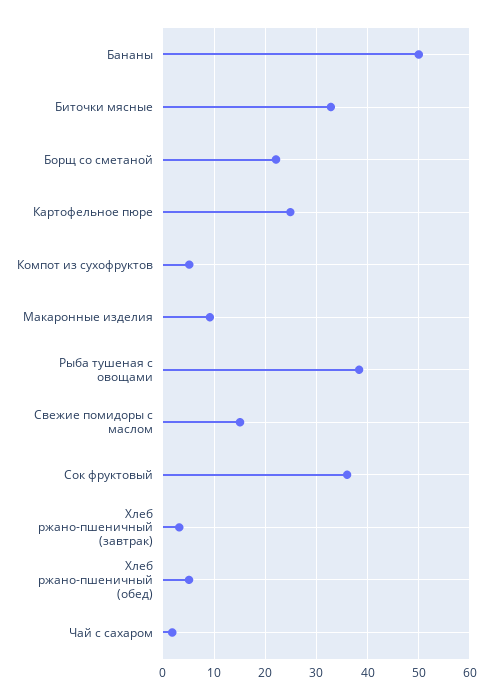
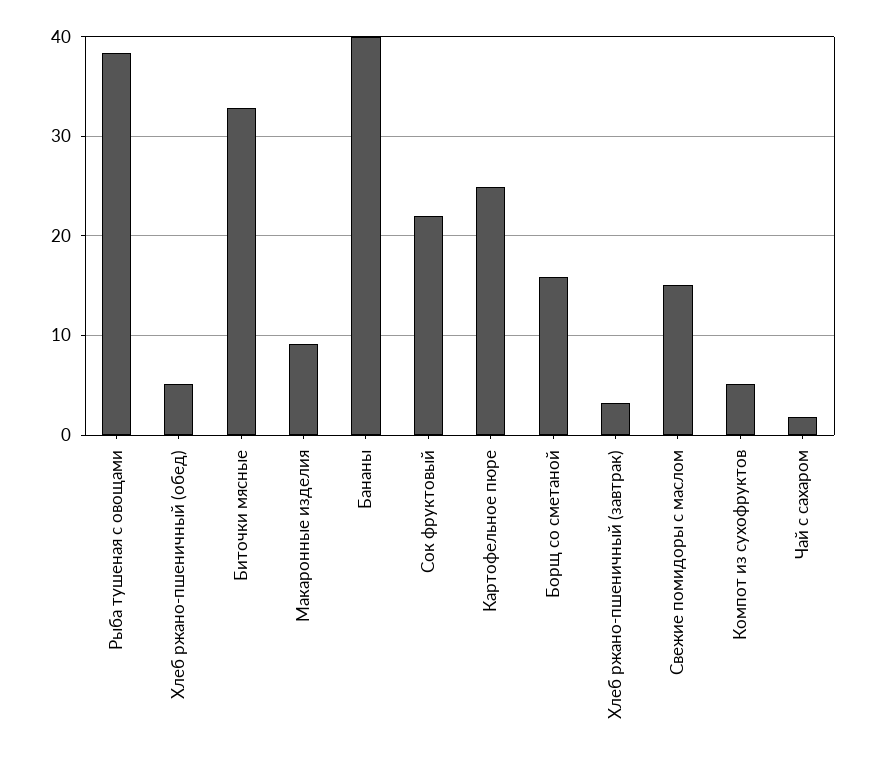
  {
-   "Бананы": 50,
+   "Бананы": 40,
    "Биточки мясные": 33,
-   "Борщ со сметаной": 22,
+   "Борщ со сметаной": 16,
    "Картофельное пюре": 25,
    "Компот из сухофруктов": 5,
    "Макаронные изделия": 9,
    "Рыба тушеная с овощами": 38,
    "Свежие помидоры с маслом": 15,
-   "Сок фруктовый": 36,
+   "Сок фруктовый": 22,
    "Хлеб ржано-пшеничный (завтрак)": 3,
    "Хлеб ржано-пшеничный (обед)": 5,
    "Чай с сахаром": 2
  }

